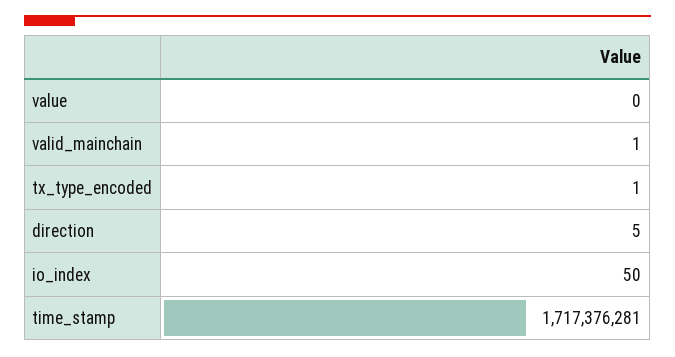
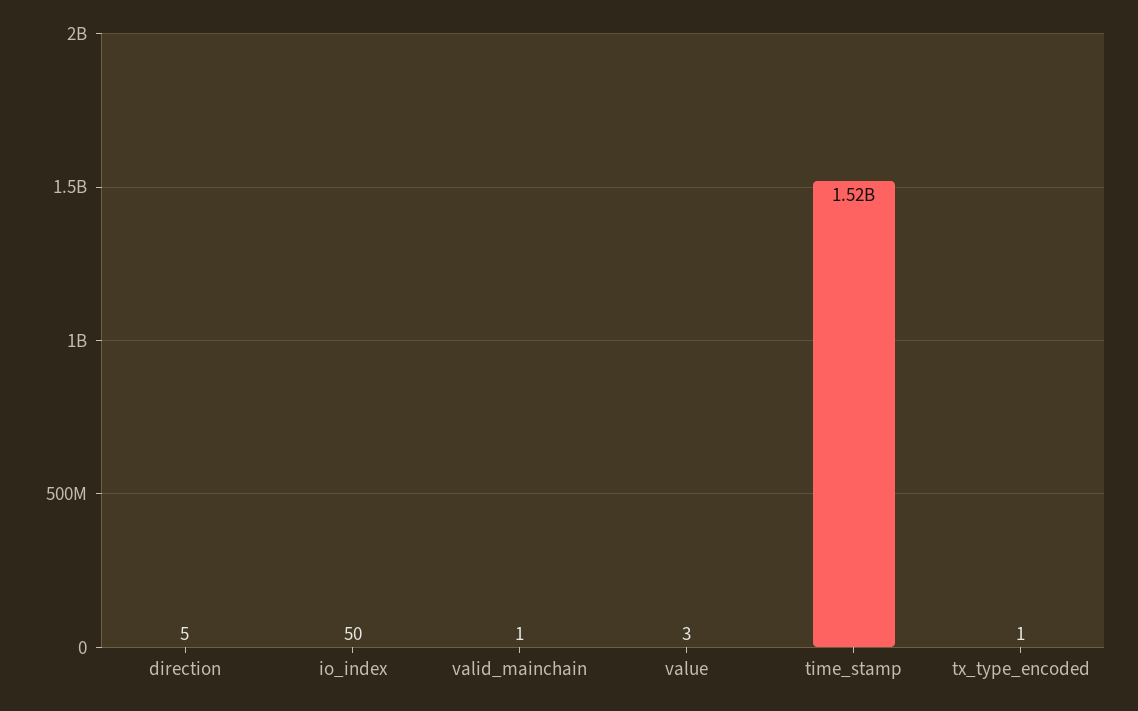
  {
-   "value": 0,
+   "value": 3,
    "valid_mainchain": 1,
    "tx_type_encoded": 1,
    "direction": 5,
    "io_index": 50,
-   "time_stamp": 1717376281
+   "time_stamp": 1520000000
  }

